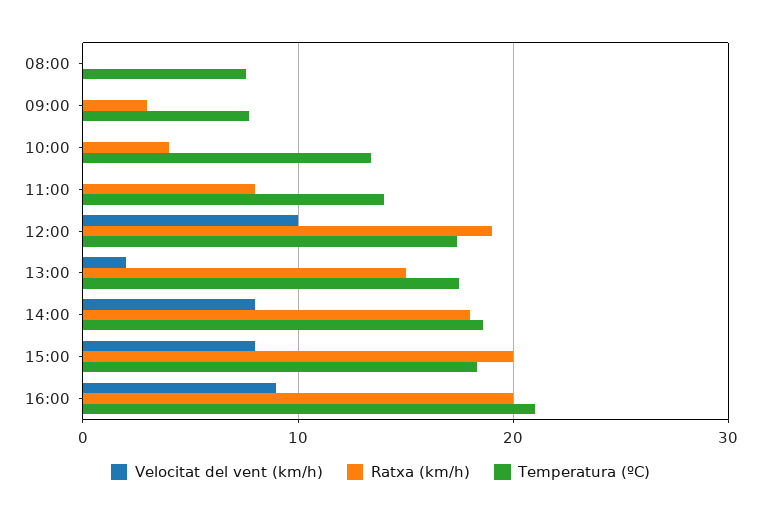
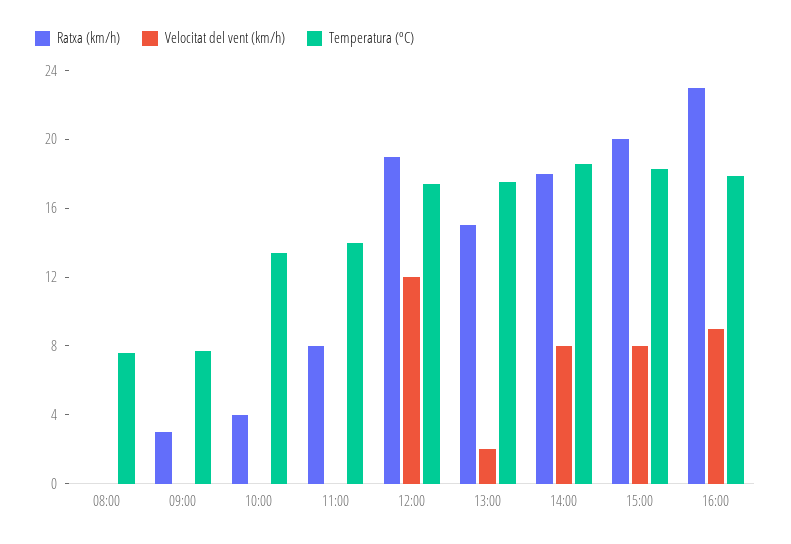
  {
    "Velocitat del vent (km/h)": {
      "08:00": 0,
      "09:00": 0,
      "10:00": 0,
      "11:00": 0,
-     "12:00": 10,
+     "12:00": 12,
      "13:00": 2,
      "14:00": 8,
      "15:00": 8,
      "16:00": 9
    },
    "Ratxa (km/h)": {
      "08:00": 0,
      "09:00": 3,
      "10:00": 4,
      "11:00": 8,
      "12:00": 19,
      "13:00": 15,
      "14:00": 18,
      "15:00": 20,
-     "16:00": 20
+     "16:00": 23
    },
    "Temperatura (ºC)": {
      "08:00": 8,
      "09:00": 8,
      "10:00": 13,
      "11:00": 14,
      "12:00": 17,
      "13:00": 18,
      "14:00": 19,
      "15:00": 18,
-     "16:00": 21
+     "16:00": 18
    }
  }

